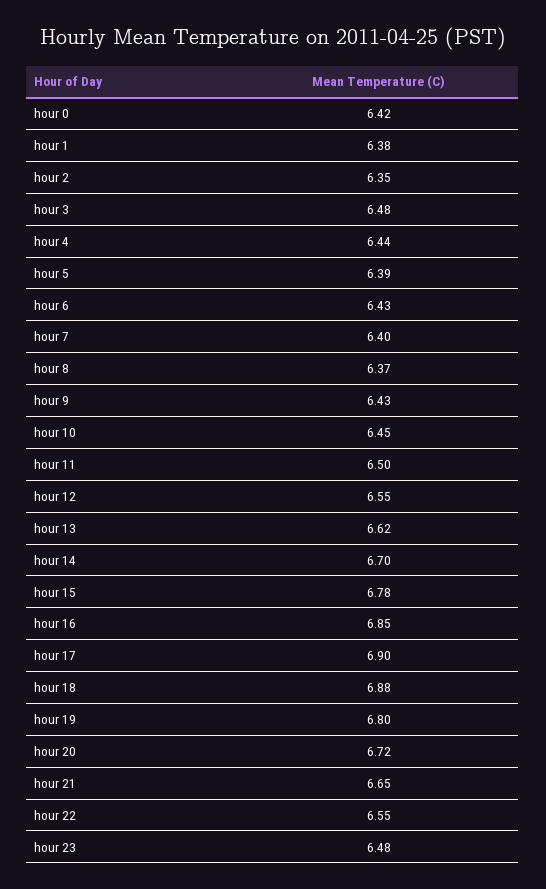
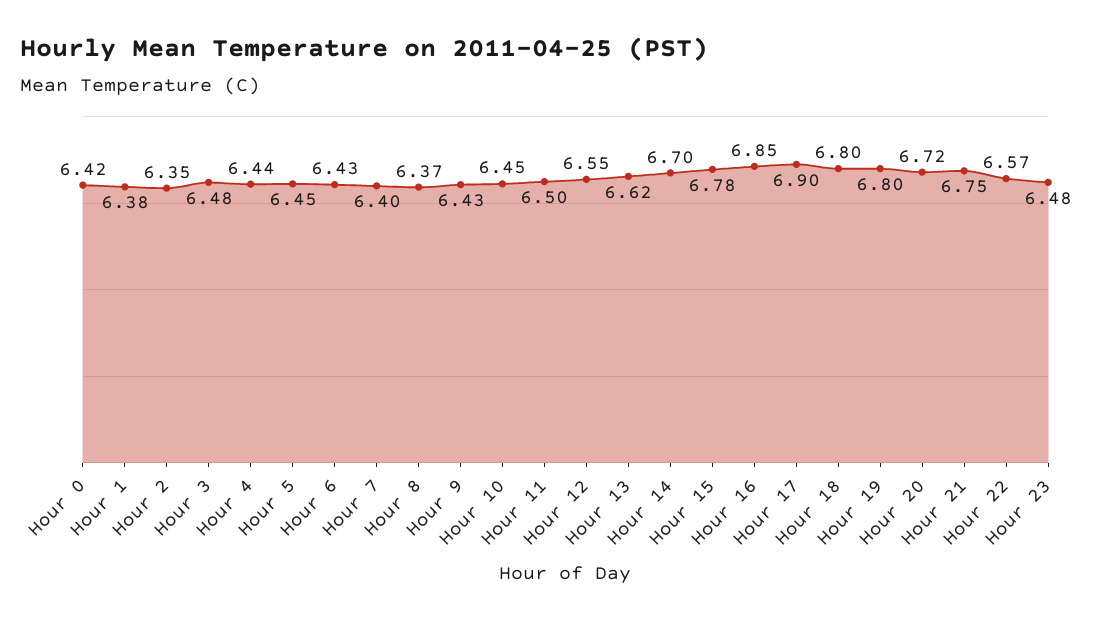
  {
    "hour 0": 6.42,
    "hour 1": 6.38,
    "hour 2": 6.35,
    "hour 3": 6.48,
    "hour 4": 6.44,
-   "hour 5": 6.39,
+   "hour 5": 6.45,
    "hour 6": 6.43,
    "hour 7": 6.4,
    "hour 8": 6.37,
    "hour 9": 6.43,
    "hour 10": 6.45,
    "hour 11": 6.5,
    "hour 12": 6.55,
    "hour 13": 6.62,
    "hour 14": 6.7,
    "hour 15": 6.78,
    "hour 16": 6.85,
    "hour 17": 6.9,
-   "hour 18": 6.88,
+   "hour 18": 6.8,
    "hour 19": 6.8,
    "hour 20": 6.72,
-   "hour 21": 6.65,
+   "hour 21": 6.75,
-   "hour 22": 6.55,
+   "hour 22": 6.57,
    "hour 23": 6.48
  }

